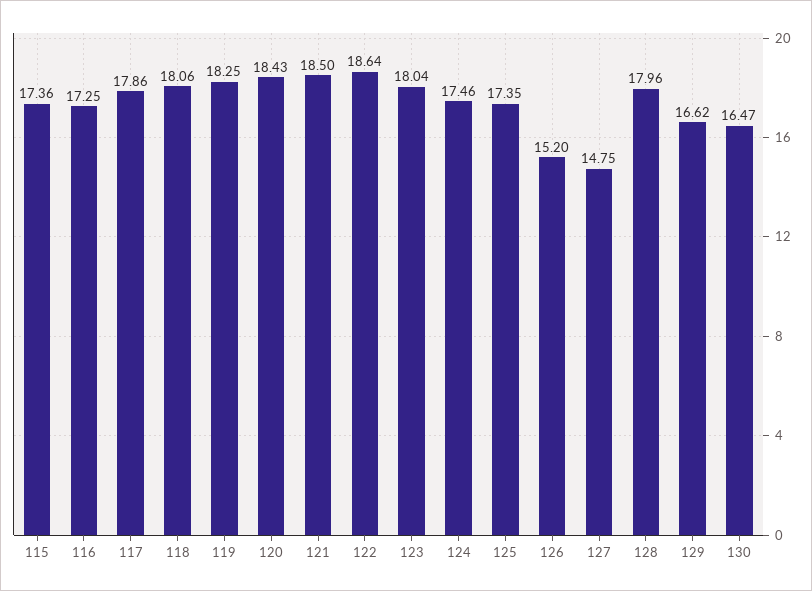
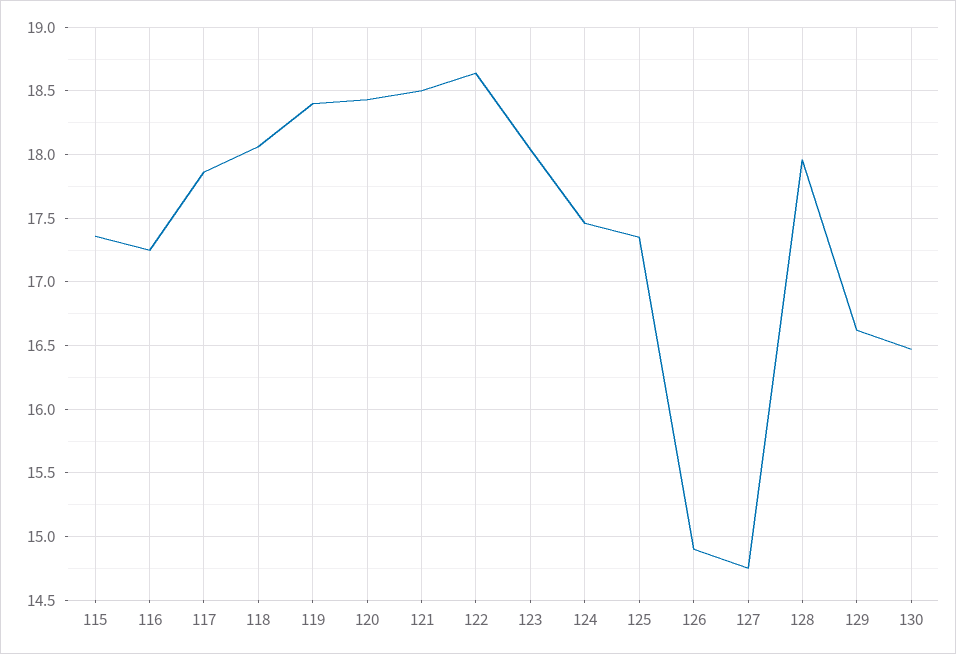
  {
    "115": 17.36,
    "116": 17.25,
    "117": 17.86,
    "118": 18.06,
-   "119": 18.25,
+   "119": 18.4,
    "120": 18.43,
    "121": 18.5,
    "122": 18.64,
    "123": 18.04,
    "124": 17.46,
    "125": 17.35,
-   "126": 15.2,
+   "126": 14.9,
    "127": 14.75,
    "128": 17.96,
    "129": 16.62,
    "130": 16.47
  }

